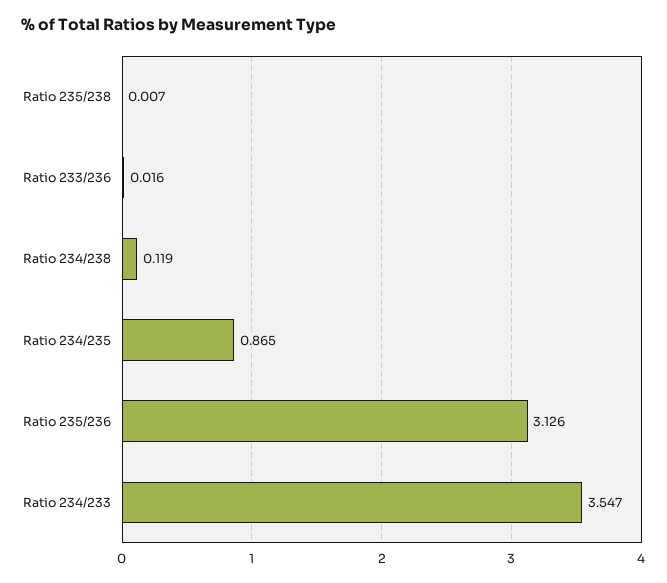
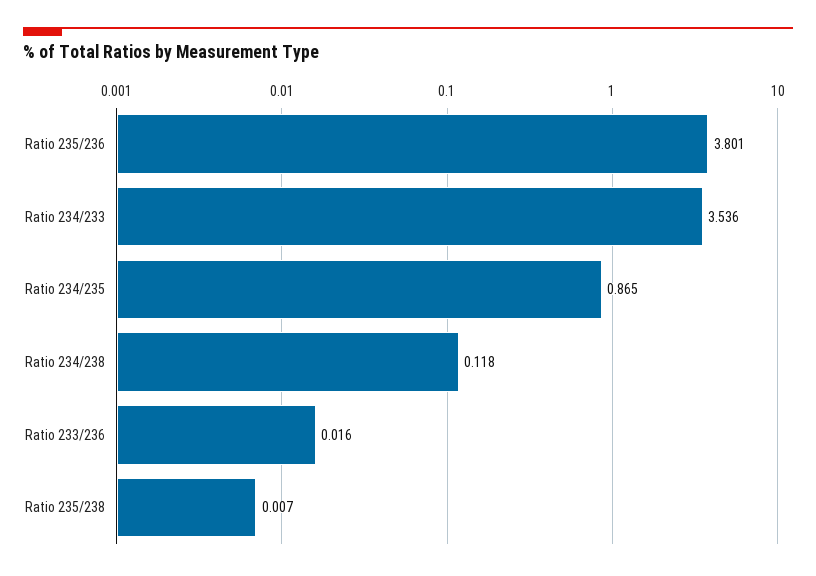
  {
    "Ratio 235/238": 0.007,
    "Ratio 233/236": 0.016,
-   "Ratio 234/238": 0.119,
+   "Ratio 234/238": 0.118,
    "Ratio 234/235": 0.865,
-   "Ratio 235/236": 3.126,
+   "Ratio 235/236": 3.801,
-   "Ratio 234/233": 3.547
+   "Ratio 234/233": 3.536
  }

